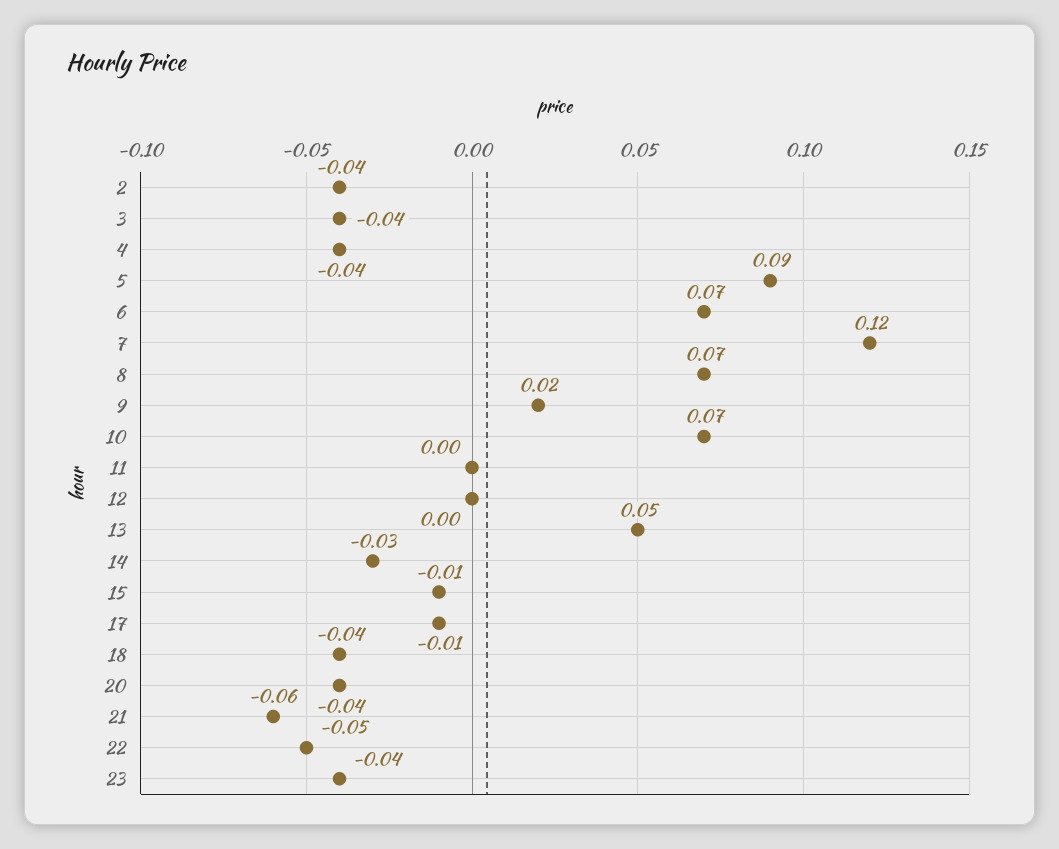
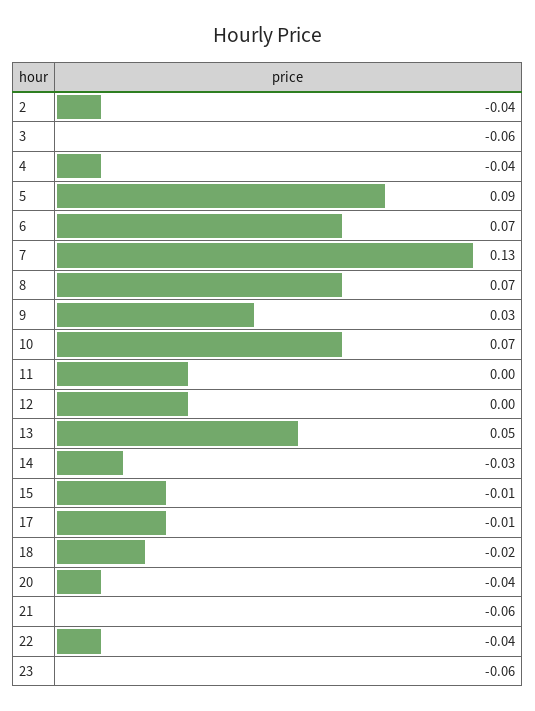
  {
    "2": -0.04,
-   "3": -0.04,
+   "3": -0.06,
    "4": -0.04,
    "5": 0.09,
    "6": 0.07,
-   "7": 0.12,
+   "7": 0.13,
    "8": 0.07,
-   "9": 0.02,
+   "9": 0.03,
    "10": 0.07,
    "11": 0,
    "12": 0,
    "13": 0.05,
    "14": -0.03,
    "15": -0.01,
    "17": -0.01,
-   "18": -0.04,
+   "18": -0.02,
    "20": -0.04,
    "21": -0.06,
-   "22": -0.05,
+   "22": -0.04,
-   "23": -0.04
+   "23": -0.06
  }

